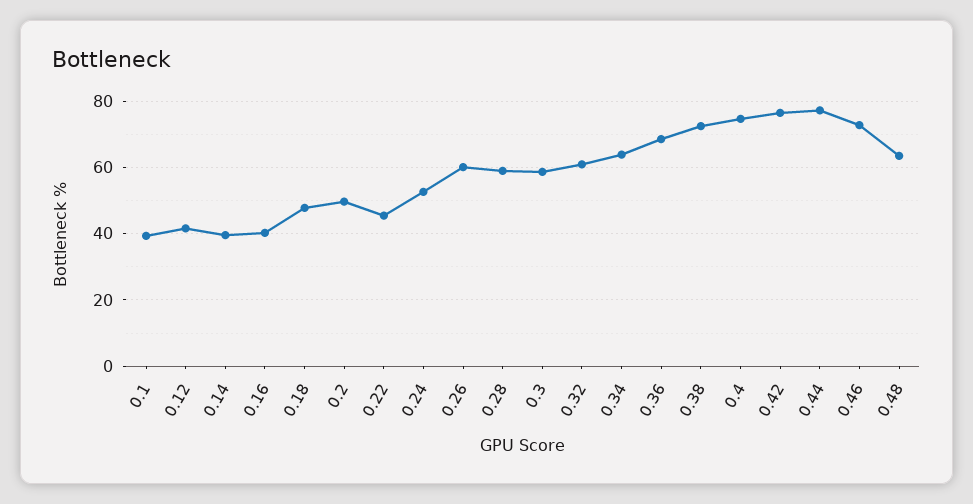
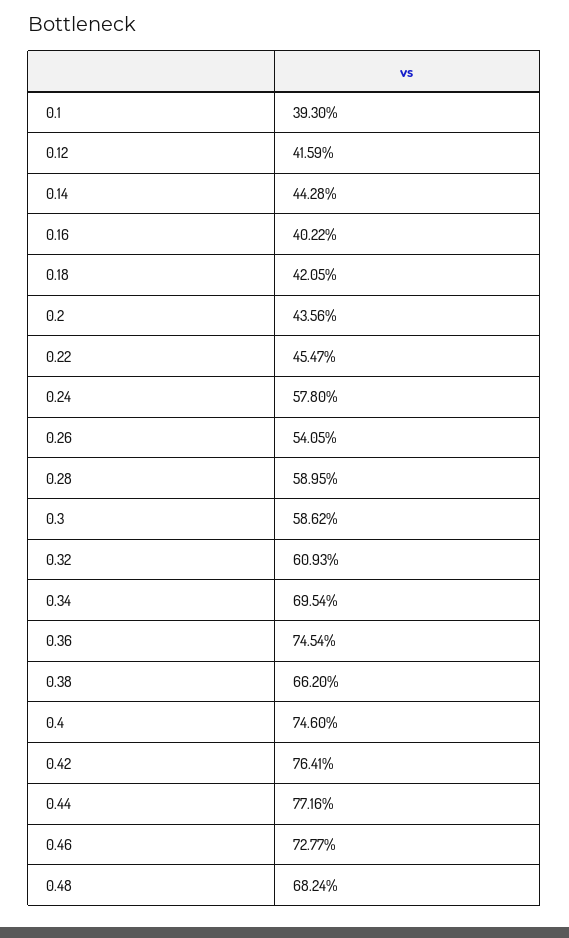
  {
    "0.1": 39.3,
    "0.12": 41.59,
-   "0.14": 40,
+   "0.14": 44.28,
    "0.16": 40.22,
-   "0.18": 48,
+   "0.18": 42.05,
-   "0.2": 50,
+   "0.2": 43.56,
    "0.22": 45.47,
-   "0.24": 52,
+   "0.24": 57.8,
-   "0.26": 60,
+   "0.26": 54.05,
    "0.28": 58.95,
    "0.3": 58.62,
    "0.32": 60.93,
-   "0.34": 64,
+   "0.34": 69.54,
-   "0.36": 68,
+   "0.36": 74.54,
-   "0.38": 72,
+   "0.38": 66.2,
    "0.4": 74.6,
    "0.42": 76.41,
    "0.44": 77.16,
    "0.46": 72.77,
-   "0.48": 64
+   "0.48": 68.24
  }

